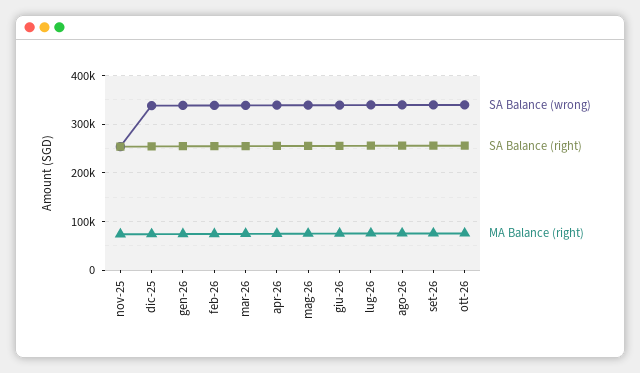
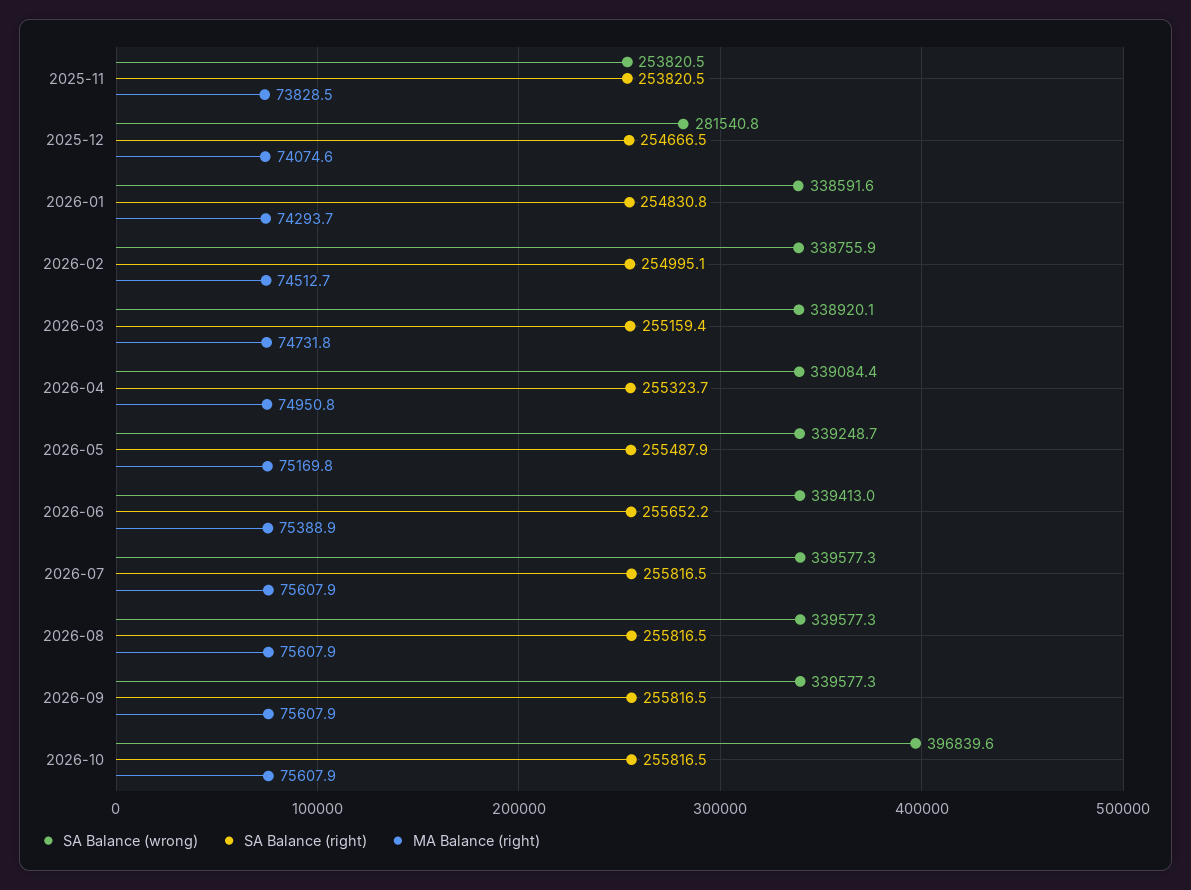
  {
    "SA Balance (wrong)": {
      "nov-25": 253820.5,
-     "dic-25": 340000,
+     "dic-25": 281540.8,
      "gen-26": 338591.6,
      "feb-26": 338755.9,
      "mar-26": 338920.1,
      "apr-26": 339084.4,
      "mag-26": 339248.7,
      "giu-26": 339413,
      "lug-26": 339577.3,
      "ago-26": 339577.3,
      "set-26": 339577.3,
-     "ott-26": 340000
+     "ott-26": 396839.6
    },
    "SA Balance (right)": {
      "nov-25": 253820.5,
      "dic-25": 254666.5,
      "gen-26": 254830.8,
      "feb-26": 254995.1,
      "mar-26": 255159.4,
      "apr-26": 255323.7,
      "mag-26": 255487.9,
      "giu-26": 255652.2,
      "lug-26": 255816.5,
      "ago-26": 255816.5,
      "set-26": 255816.5,
      "ott-26": 255816.5
    },
    "MA Balance (right)": {
      "nov-25": 73828.5,
      "dic-25": 74074.6,
      "gen-26": 74293.7,
      "feb-26": 74512.7,
      "mar-26": 74731.8,
      "apr-26": 74950.8,
      "mag-26": 75169.8,
      "giu-26": 75388.9,
      "lug-26": 75607.9,
      "ago-26": 75607.9,
      "set-26": 75607.9,
      "ott-26": 75607.9
    }
  }

